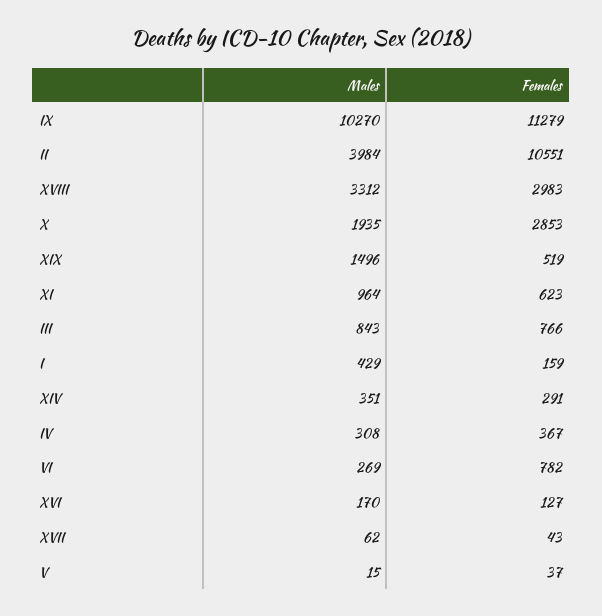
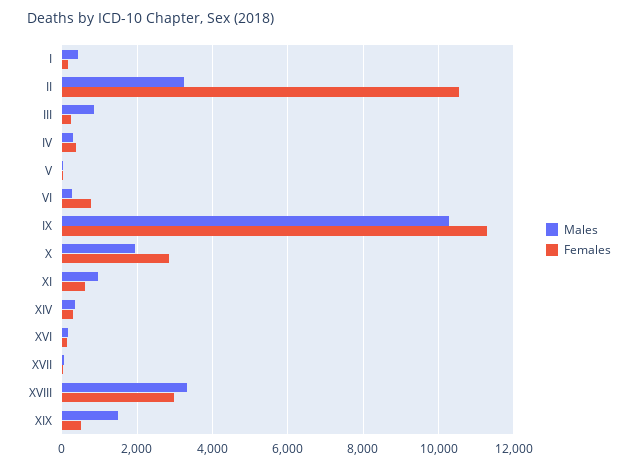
  {
    "Males": {
      "IX": 10270,
-     "II": 3984,
+     "II": 3200,
      "XVIII": 3312,
      "X": 1935,
      "XIX": 1496,
      "XI": 964,
      "III": 843,
      "I": 429,
      "XIV": 351,
      "IV": 308,
      "VI": 269,
      "XVI": 170,
      "XVII": 62,
      "V": 15
    },
    "Females": {
      "IX": 11279,
      "II": 10551,
      "XVIII": 2983,
      "X": 2853,
      "XIX": 519,
      "XI": 623,
-     "III": 766,
+     "III": 200,
      "I": 159,
      "XIV": 291,
      "IV": 367,
      "VI": 782,
      "XVI": 127,
      "XVII": 43,
      "V": 37
    }
  }

